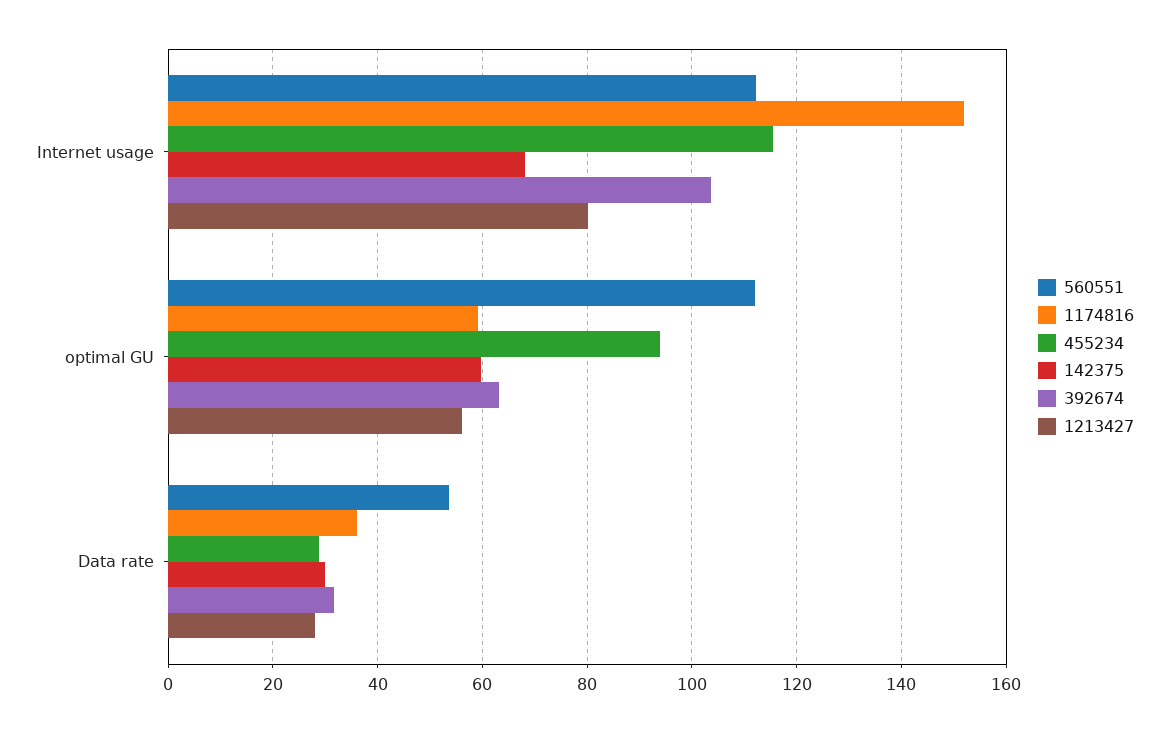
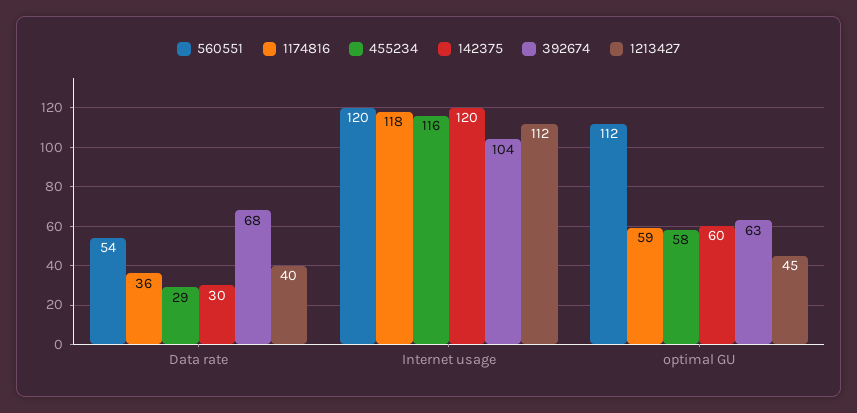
  {
    "560551": {
-     "Internet usage": 112,
+     "Internet usage": 120,
      "optimal GU": 112,
      "Data rate": 54
    },
    "1174816": {
-     "Internet usage": 152,
+     "Internet usage": 118,
      "optimal GU": 59,
      "Data rate": 36
    },
    "455234": {
      "Internet usage": 116,
-     "optimal GU": 94,
+     "optimal GU": 58,
      "Data rate": 29
    },
    "142375": {
-     "Internet usage": 68,
+     "Internet usage": 120,
      "optimal GU": 60,
      "Data rate": 30
    },
    "392674": {
      "Internet usage": 104,
      "optimal GU": 63,
-     "Data rate": 32
+     "Data rate": 68
    },
    "1213427": {
-     "Internet usage": 80,
+     "Internet usage": 112,
-     "optimal GU": 56,
+     "optimal GU": 45,
-     "Data rate": 28
+     "Data rate": 40
    }
  }

